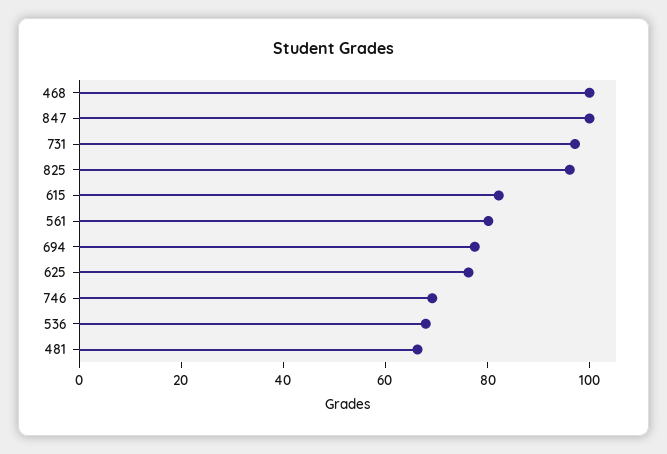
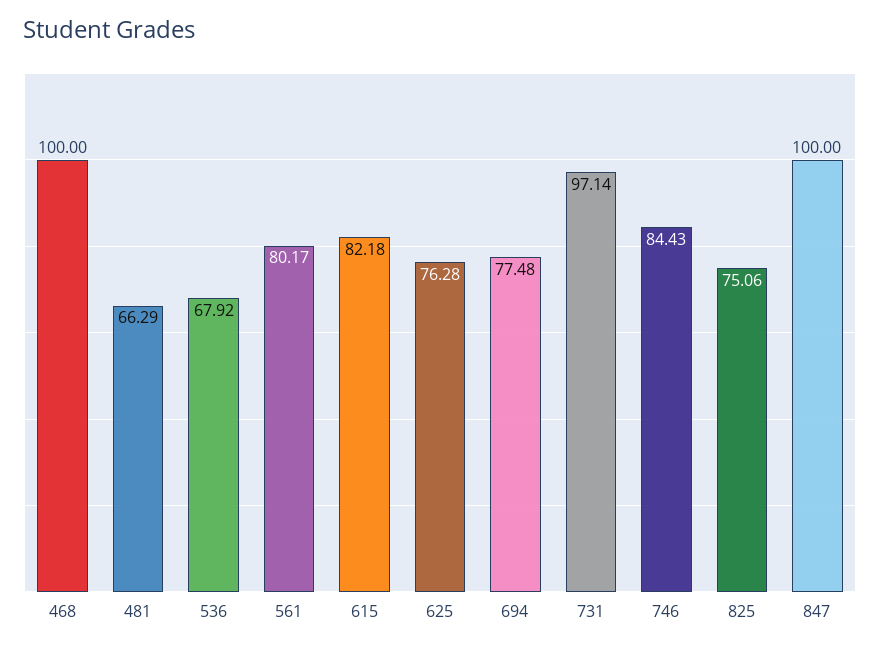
  {
    "468": 100,
    "847": 100,
    "731": 97.14,
-   "825": 95,
+   "825": 75.06,
    "615": 82.18,
    "561": 80.17,
    "694": 77.48,
    "625": 76.28,
-   "746": 70,
+   "746": 84.43,
    "536": 67.92,
    "481": 66.29
  }

